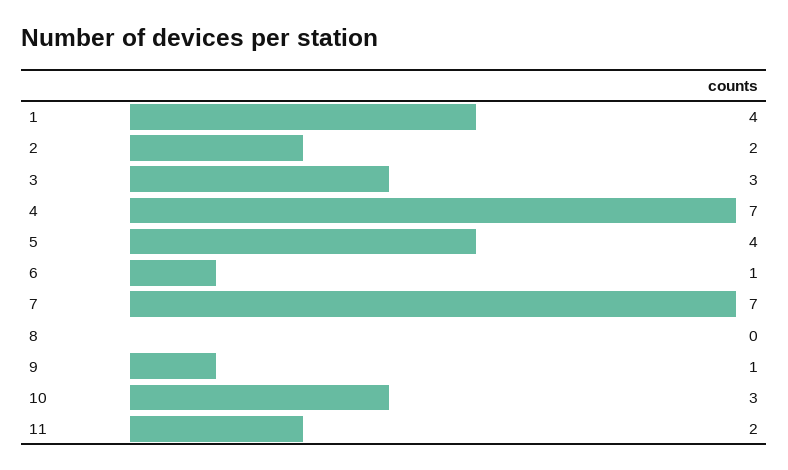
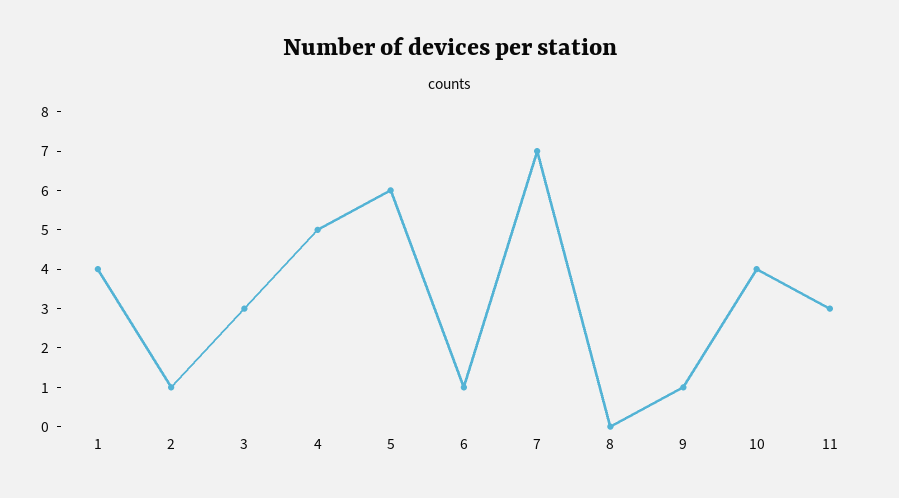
  {
    "1": 4,
-   "2": 2,
+   "2": 1,
    "3": 3,
-   "4": 7,
+   "4": 5,
-   "5": 4,
+   "5": 6,
    "6": 1,
    "7": 7,
    "8": 0,
    "9": 1,
-   "10": 3,
+   "10": 4,
-   "11": 2
+   "11": 3
  }

